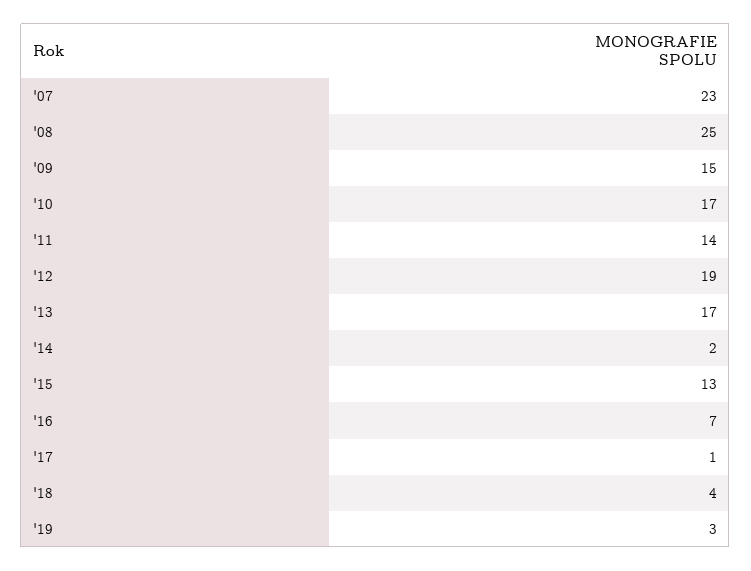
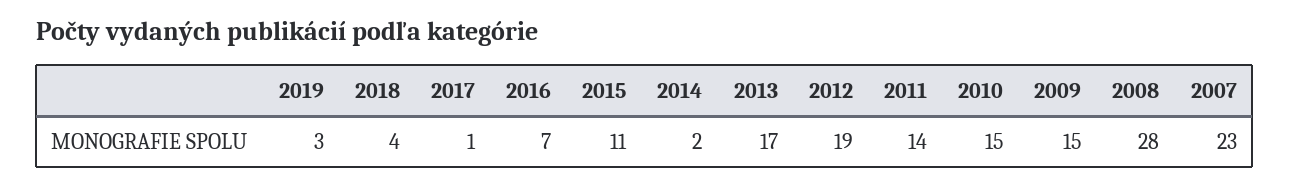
  {
    "'07": 23,
-   "'08": 25,
+   "'08": 28,
    "'09": 15,
-   "'10": 17,
+   "'10": 15,
    "'11": 14,
    "'12": 19,
    "'13": 17,
    "'14": 2,
-   "'15": 13,
+   "'15": 11,
    "'16": 7,
    "'17": 1,
    "'18": 4,
    "'19": 3
  }

